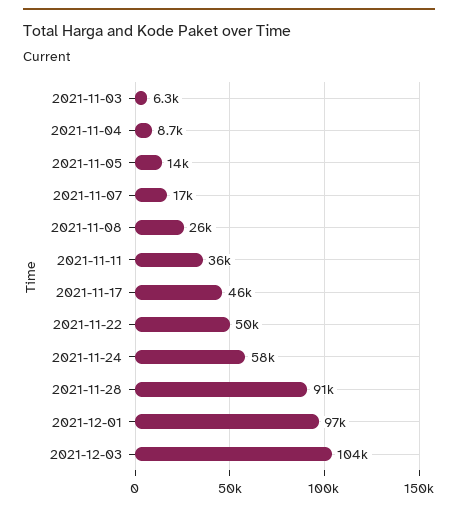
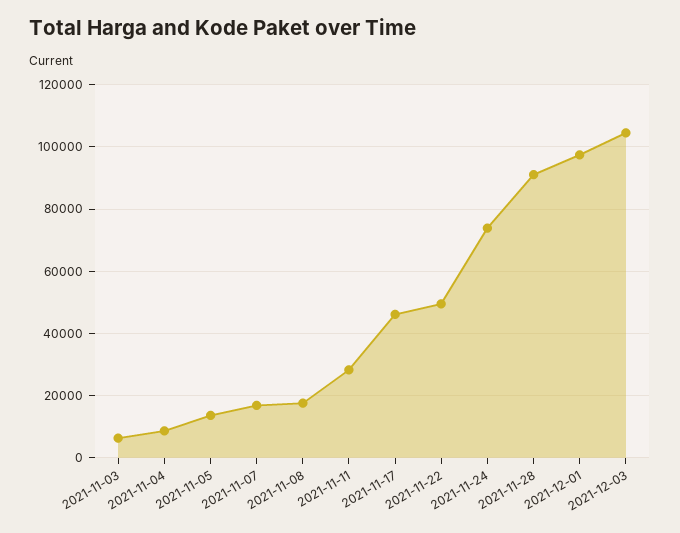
  {
    "2021-11-03": 6300,
    "2021-11-04": 8700,
    "2021-11-05": 14000,
    "2021-11-07": 17000,
-   "2021-11-08": 26000,
+   "2021-11-08": 18000,
-   "2021-11-11": 36000,
+   "2021-11-11": 28000,
    "2021-11-17": 46000,
    "2021-11-22": 50000,
-   "2021-11-24": 58000,
+   "2021-11-24": 74000,
    "2021-11-28": 91000,
    "2021-12-01": 97000,
    "2021-12-03": 104000
  }

